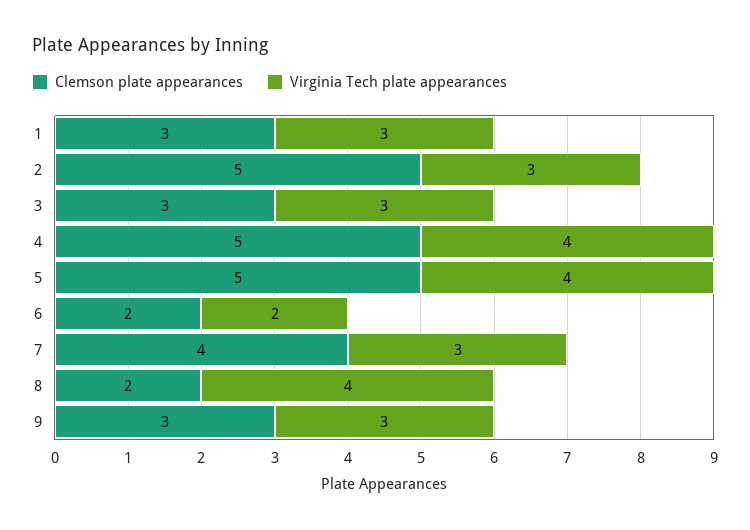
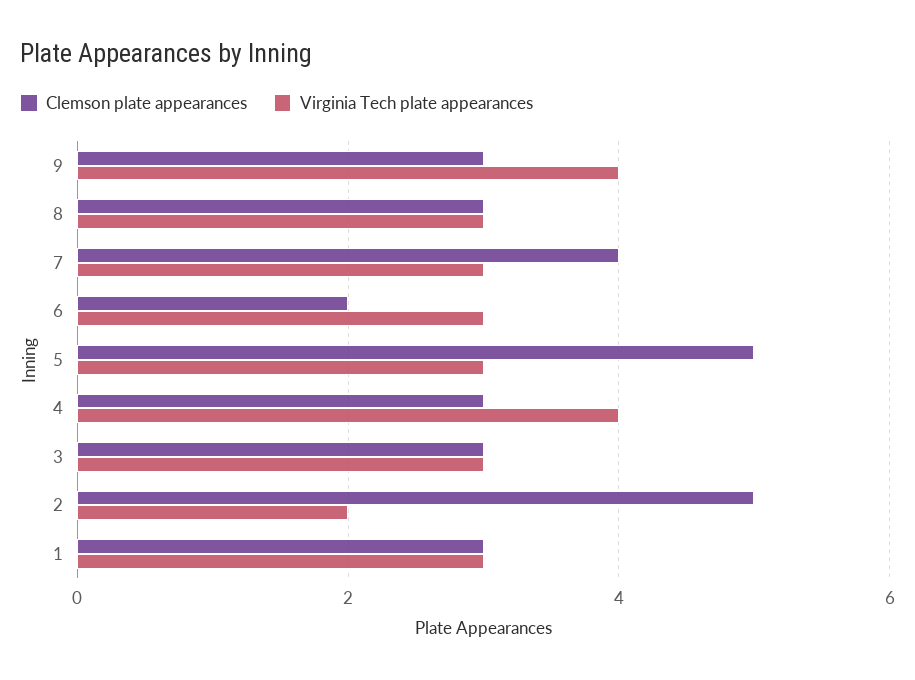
  {
    "Clemson plate appearances": {
      "1": 3,
      "2": 5,
      "3": 3,
-     "4": 5,
+     "4": 3,
      "5": 5,
      "6": 2,
      "7": 4,
-     "8": 2,
+     "8": 3,
      "9": 3
    },
    "Virginia Tech plate appearances": {
      "1": 3,
-     "2": 3,
+     "2": 2,
      "3": 3,
      "4": 4,
-     "5": 4,
+     "5": 3,
-     "6": 2,
+     "6": 3,
      "7": 3,
-     "8": 4,
+     "8": 3,
-     "9": 3
+     "9": 4
    }
  }

